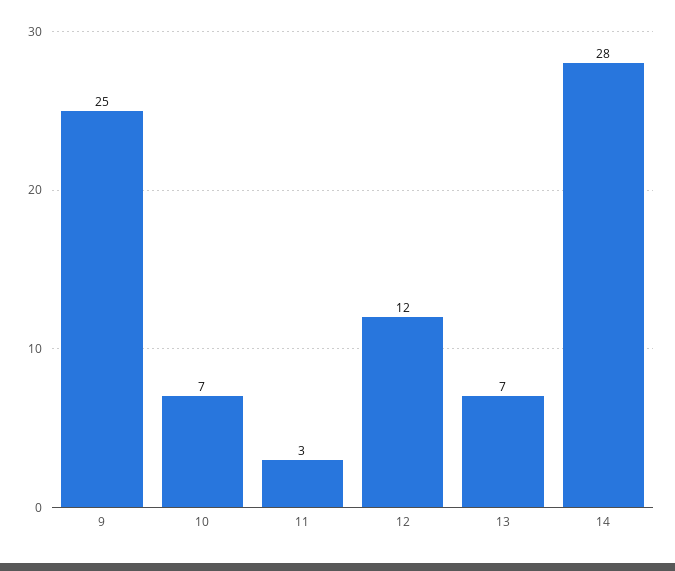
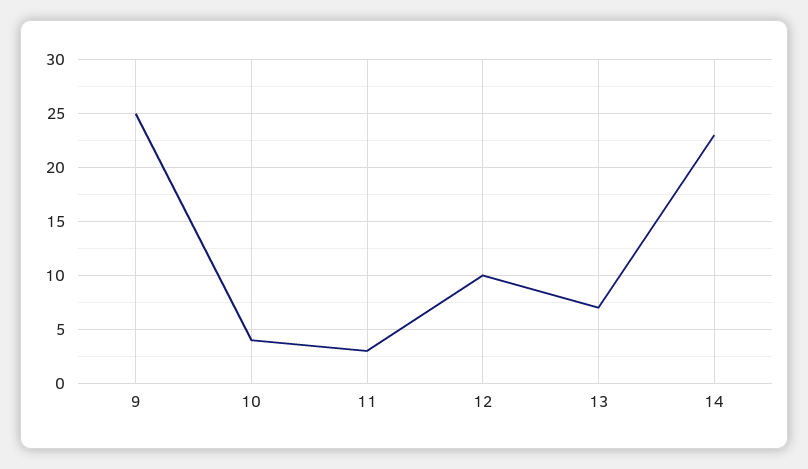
  {
    "9": 25,
-   "10": 7,
+   "10": 4,
    "11": 3,
-   "12": 12,
+   "12": 10,
    "13": 7,
-   "14": 28
+   "14": 23
  }

